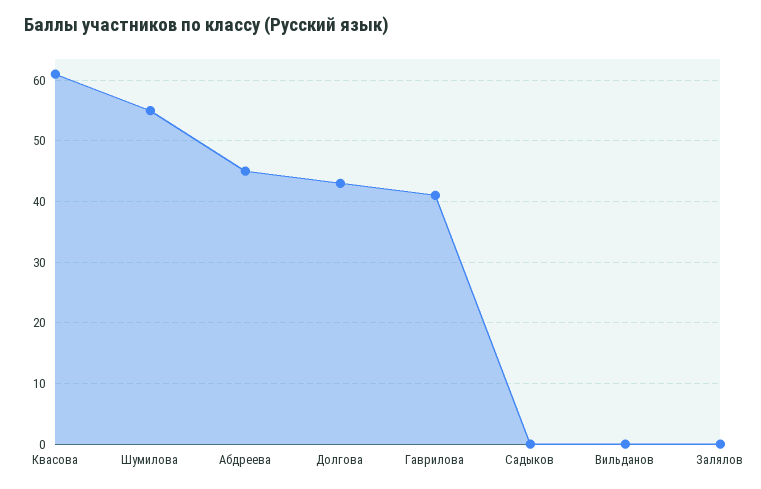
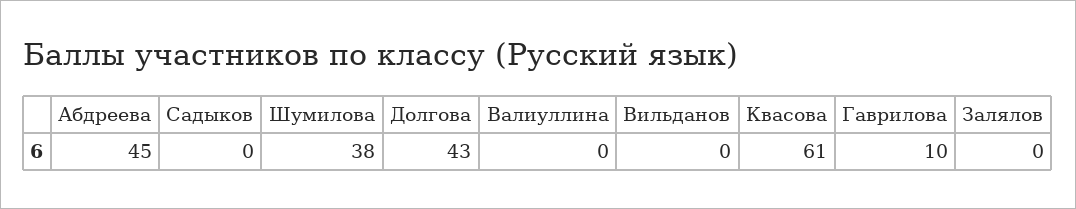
  {
    "Квасова": 61,
-   "Шумилова": 55,
+   "Шумилова": 38,
    "Абдреева": 45,
    "Долгова": 43,
-   "Гаврилова": 41,
+   "Гаврилова": 10,
    "Садыков": 0,
    "Вильданов": 0,
-   "Залялов": 0
+   "Залялов": 0,
+   "Валиуллина": 0
  }

